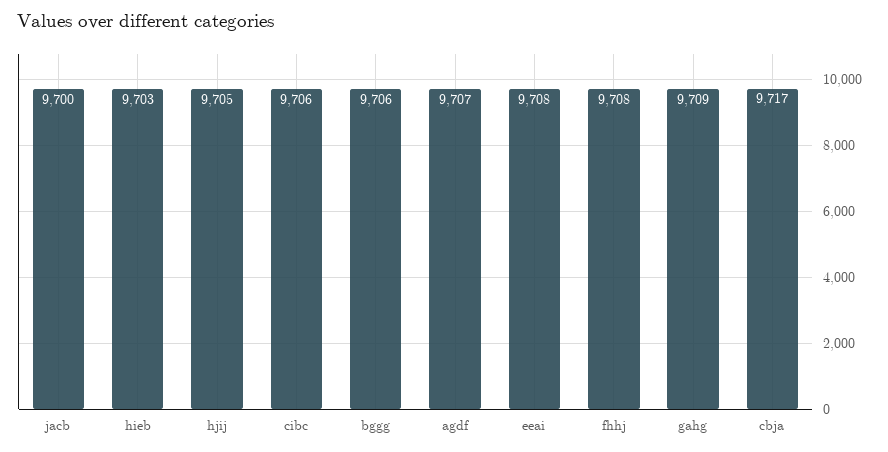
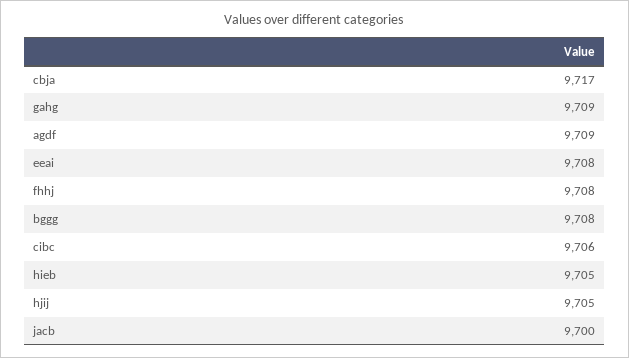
  {
    "jacb": 9700,
-   "hieb": 9703,
+   "hieb": 9705,
    "hjij": 9705,
    "cibc": 9706,
-   "bggg": 9706,
+   "bggg": 9708,
-   "agdf": 9707,
+   "agdf": 9709,
    "eeai": 9708,
    "fhhj": 9708,
    "gahg": 9709,
    "cbja": 9717
  }

